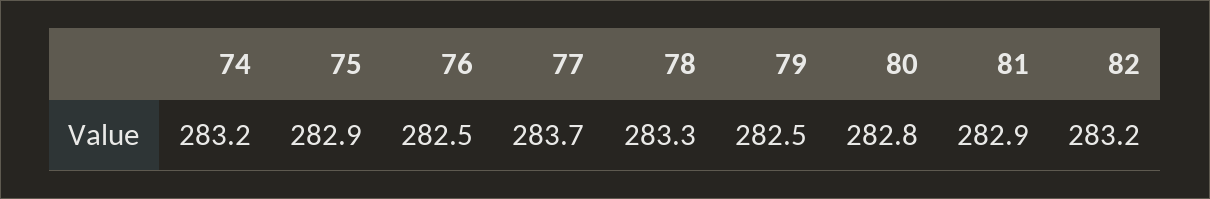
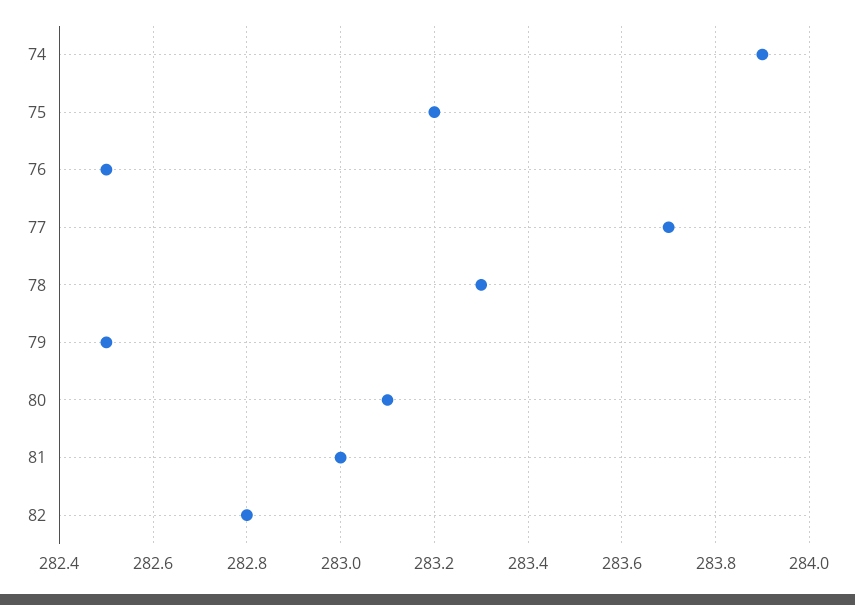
  {
-   "74": 283.2,
+   "74": 283.9,
-   "75": 282.9,
+   "75": 283.2,
    "76": 282.5,
    "77": 283.7,
    "78": 283.3,
    "79": 282.5,
-   "80": 282.8,
+   "80": 283.1,
-   "81": 282.9,
+   "81": 283,
-   "82": 283.2
+   "82": 282.8
  }

